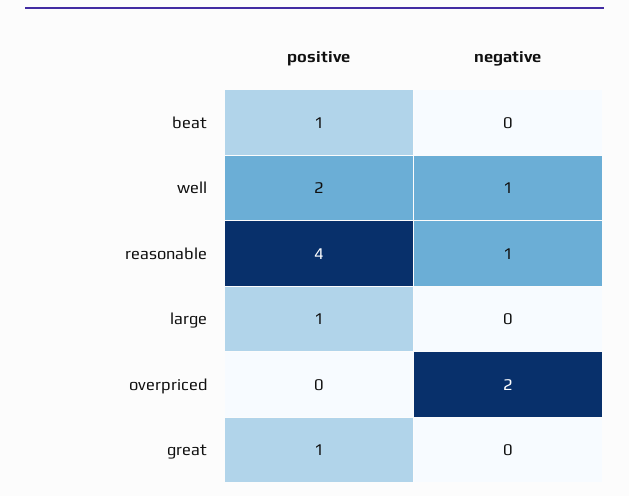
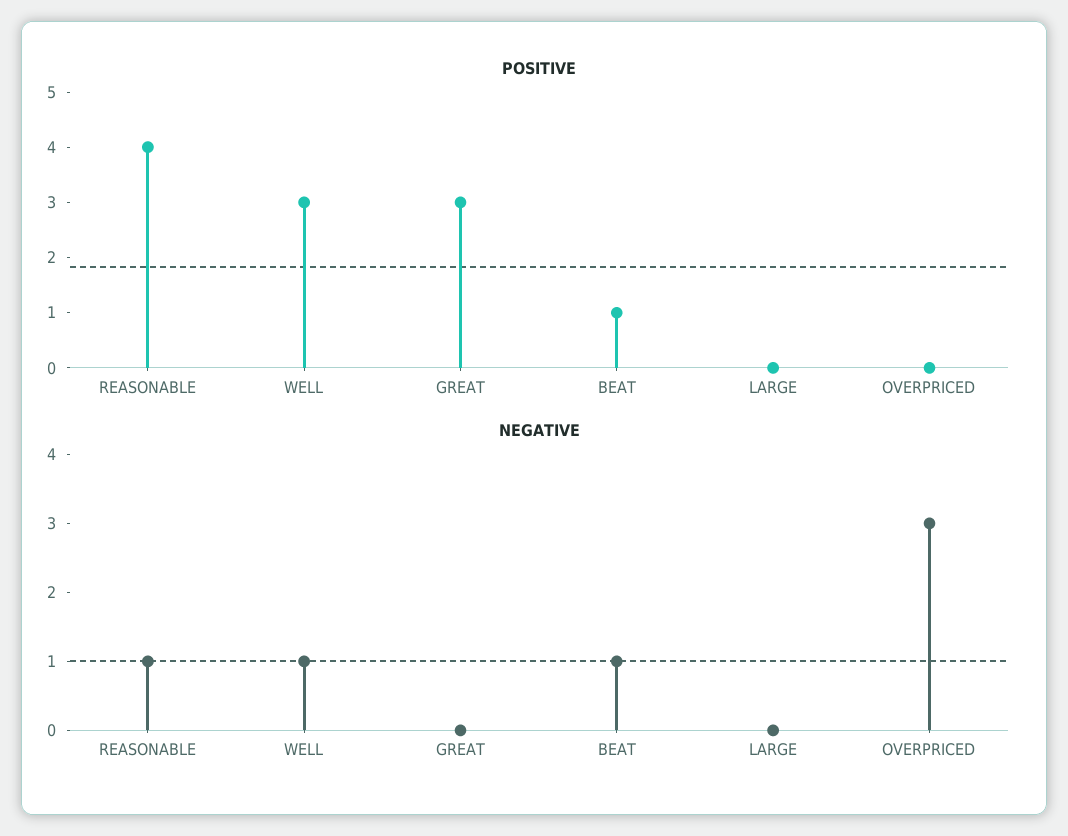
  {
    "positive": {
      "beat": 1,
-     "well": 2,
+     "well": 3,
      "reasonable": 4,
-     "large": 1,
+     "large": 0,
      "overpriced": 0,
-     "great": 1
+     "great": 3
    },
    "negative": {
-     "beat": 0,
+     "beat": 1,
      "well": 1,
      "reasonable": 1,
      "large": 0,
-     "overpriced": 2,
+     "overpriced": 3,
      "great": 0
    }
  }

